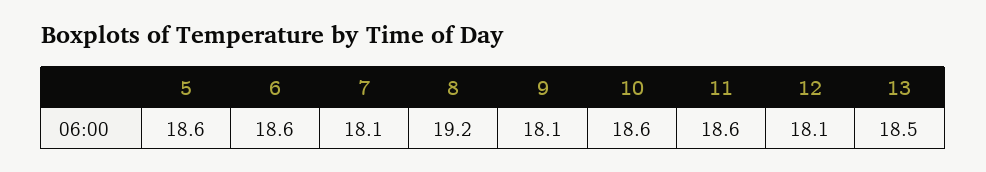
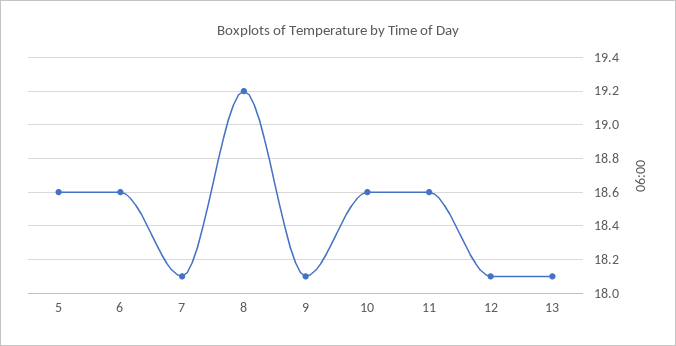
  {
    "5": 18.6,
    "6": 18.6,
    "7": 18.1,
    "8": 19.2,
    "9": 18.1,
    "10": 18.6,
    "11": 18.6,
    "12": 18.1,
-   "13": 18.5
+   "13": 18.1
  }

